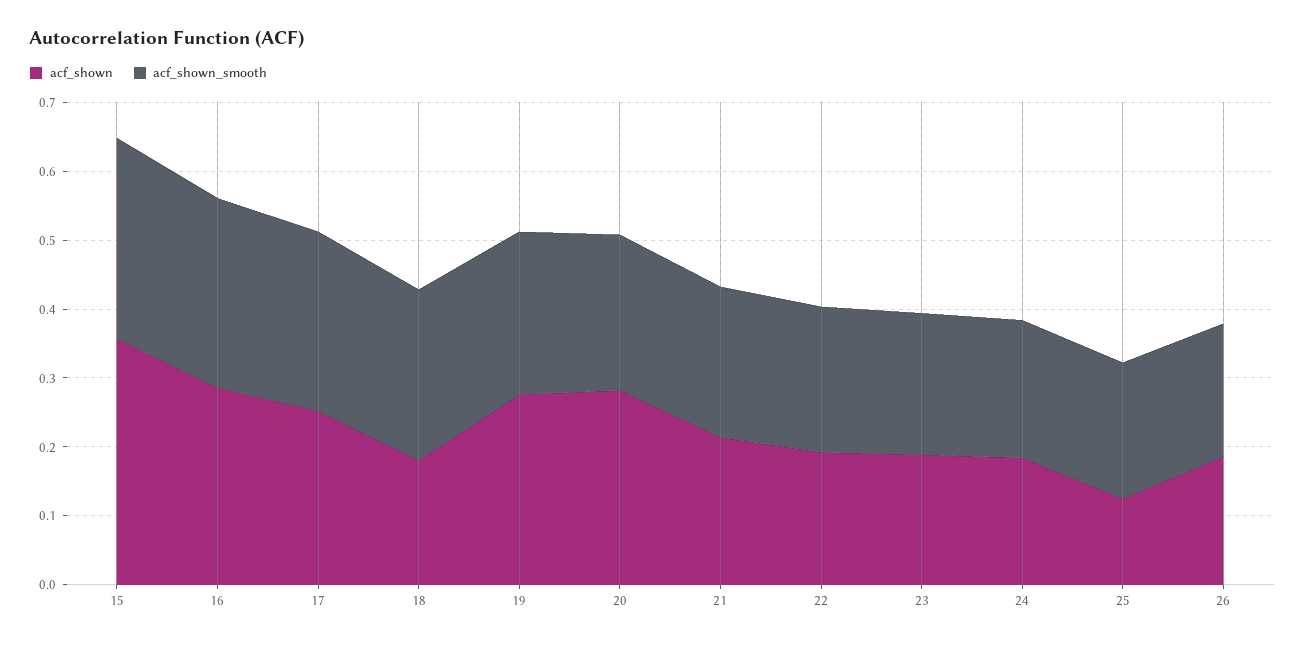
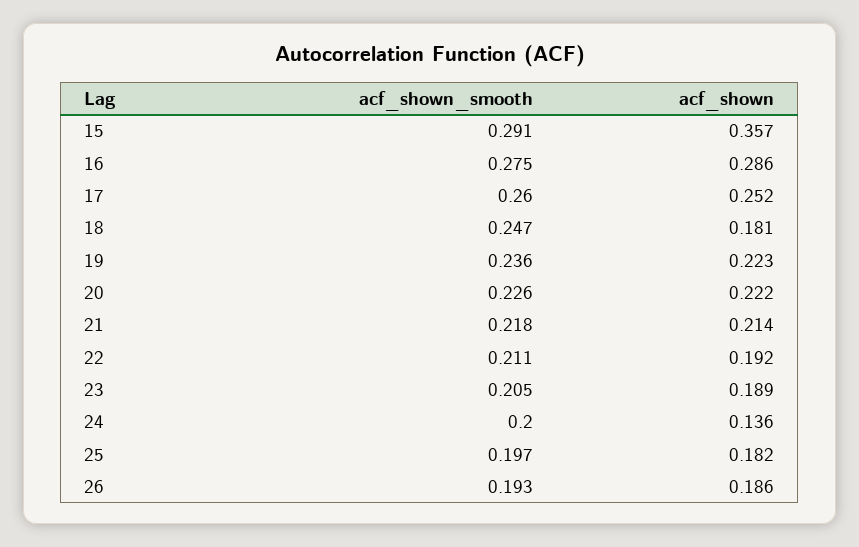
  {
    "acf_shown": {
      "15": 0.357,
      "16": 0.286,
      "17": 0.252,
      "18": 0.181,
-     "19": 0.28,
+     "19": 0.223,
-     "20": 0.28,
+     "20": 0.222,
      "21": 0.214,
      "22": 0.192,
      "23": 0.189,
-     "24": 0.18,
+     "24": 0.136,
-     "25": 0.12,
+     "25": 0.182,
      "26": 0.186
    },
    "acf_shown_smooth": {
      "15": 0.291,
      "16": 0.275,
      "17": 0.26,
      "18": 0.247,
      "19": 0.236,
      "20": 0.226,
      "21": 0.218,
      "22": 0.211,
      "23": 0.205,
      "24": 0.2,
      "25": 0.197,
      "26": 0.193
    }
  }

